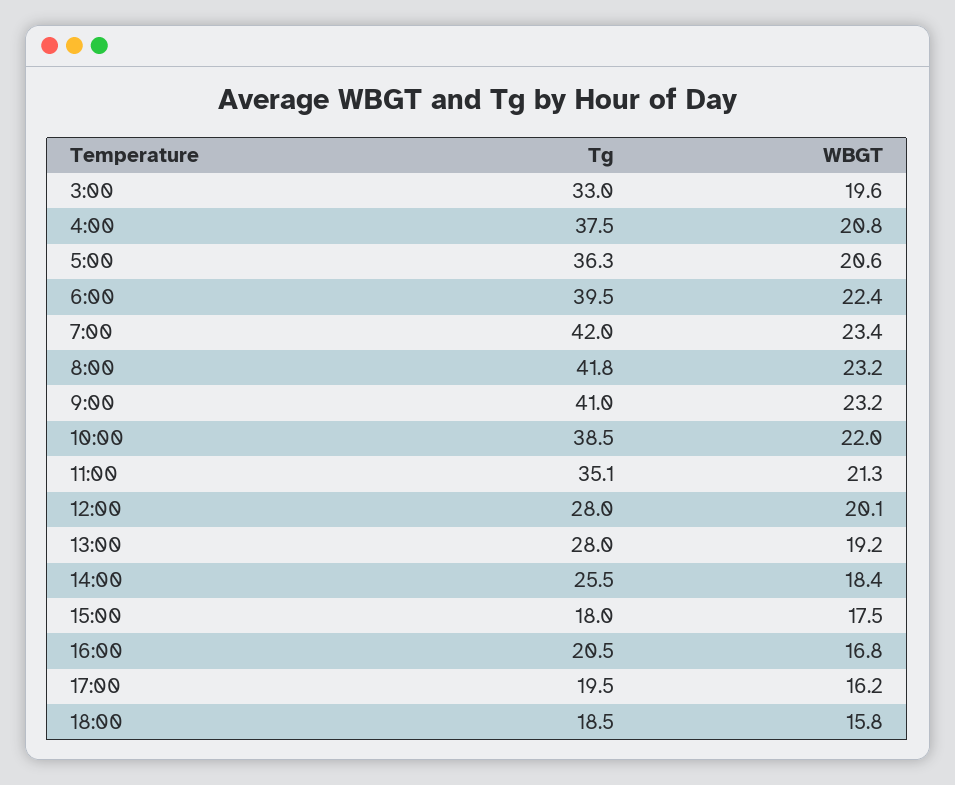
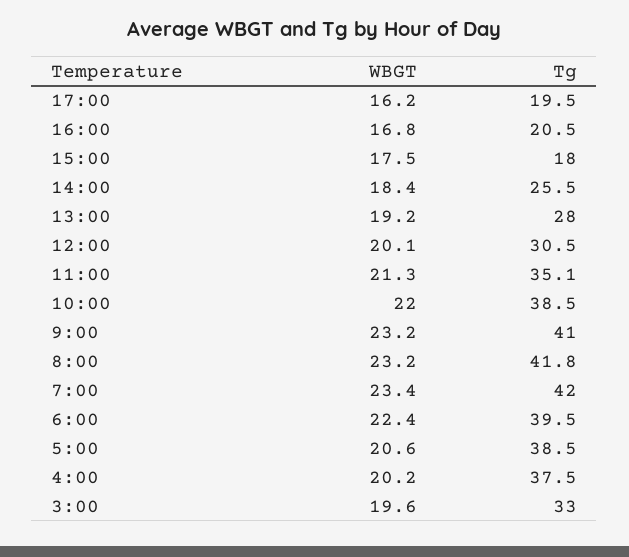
  {
    "Tg": {
      "3:00": 33,
      "4:00": 37.5,
-     "5:00": 36.3,
+     "5:00": 38.5,
      "6:00": 39.5,
      "7:00": 42,
      "8:00": 41.8,
      "9:00": 41,
      "10:00": 38.5,
      "11:00": 35.1,
-     "12:00": 28,
+     "12:00": 30.5,
      "13:00": 28,
      "14:00": 25.5,
      "15:00": 18,
      "16:00": 20.5,
-     "17:00": 19.5,
+     "17:00": 19.5
-     "18:00": 18.5
    },
    "WBGT": {
      "3:00": 19.6,
-     "4:00": 20.8,
+     "4:00": 20.2,
      "5:00": 20.6,
      "6:00": 22.4,
      "7:00": 23.4,
      "8:00": 23.2,
      "9:00": 23.2,
      "10:00": 22,
      "11:00": 21.3,
      "12:00": 20.1,
      "13:00": 19.2,
      "14:00": 18.4,
      "15:00": 17.5,
      "16:00": 16.8,
-     "17:00": 16.2,
+     "17:00": 16.2
-     "18:00": 15.8
    }
  }

